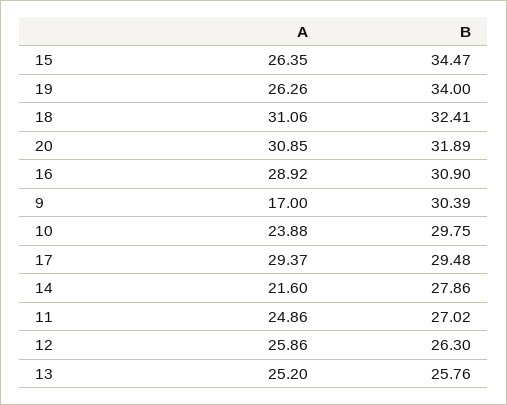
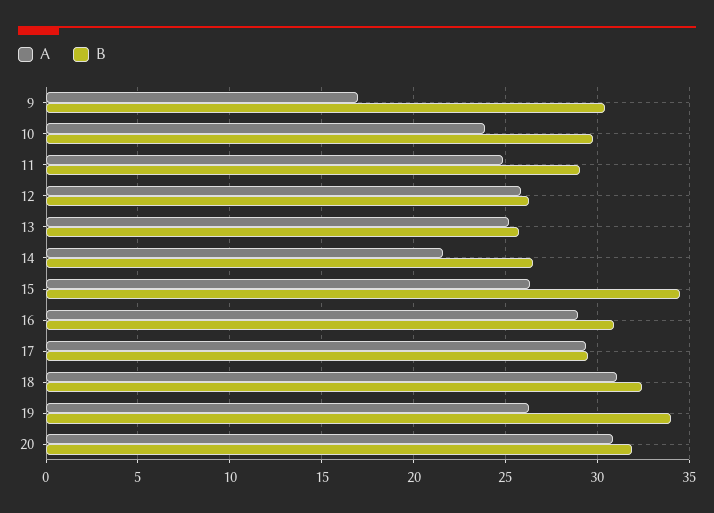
  {
    "A": {
      "15": 26.35,
      "19": 26.26,
      "18": 31.06,
      "20": 30.85,
      "16": 28.92,
      "9": 17,
      "10": 23.88,
      "17": 29.37,
      "14": 21.6,
      "11": 24.86,
      "12": 25.86,
      "13": 25.2
    },
    "B": {
      "15": 34.47,
      "19": 34,
      "18": 32.41,
      "20": 31.89,
      "16": 30.9,
      "9": 30.39,
      "10": 29.75,
      "17": 29.48,
-     "14": 27.86,
+     "14": 26.5,
-     "11": 27.02,
+     "11": 29,
      "12": 26.3,
      "13": 25.76
    }
  }

